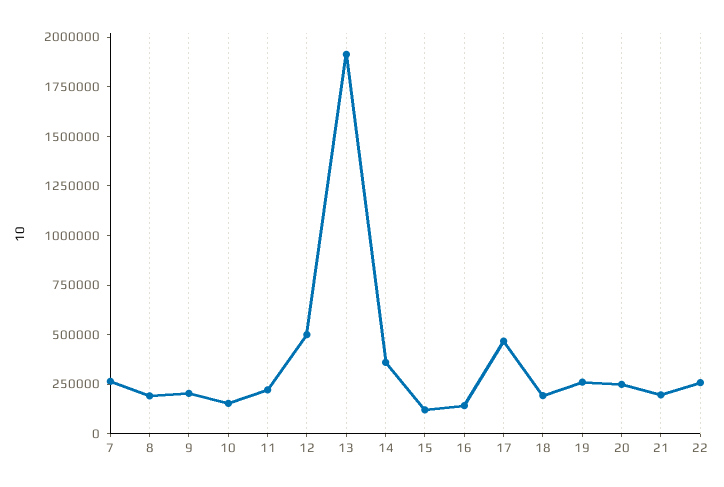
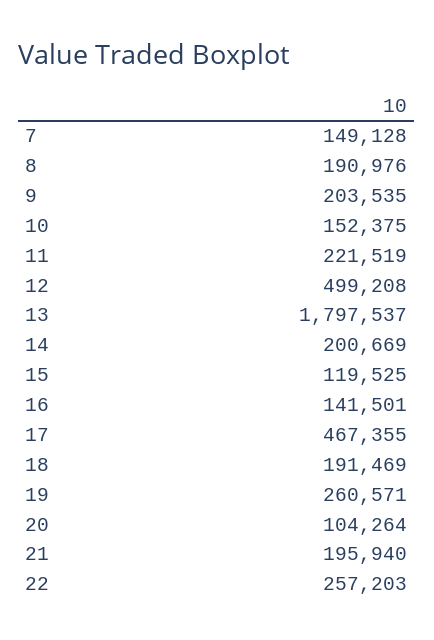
  {
-   "7": 250000,
+   "7": 149128,
    "8": 190976,
    "9": 203535,
    "10": 152375,
    "11": 221519,
    "12": 499208,
-   "13": 1900000,
+   "13": 1797537,
-   "14": 350000,
+   "14": 200669,
    "15": 119525,
    "16": 141501,
    "17": 467355,
    "18": 191469,
    "19": 260571,
-   "20": 250000,
+   "20": 104264,
    "21": 195940,
    "22": 257203
  }

